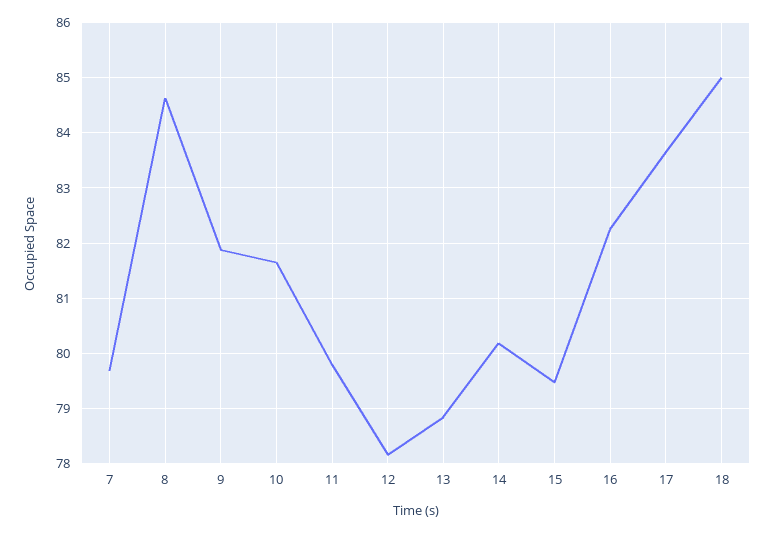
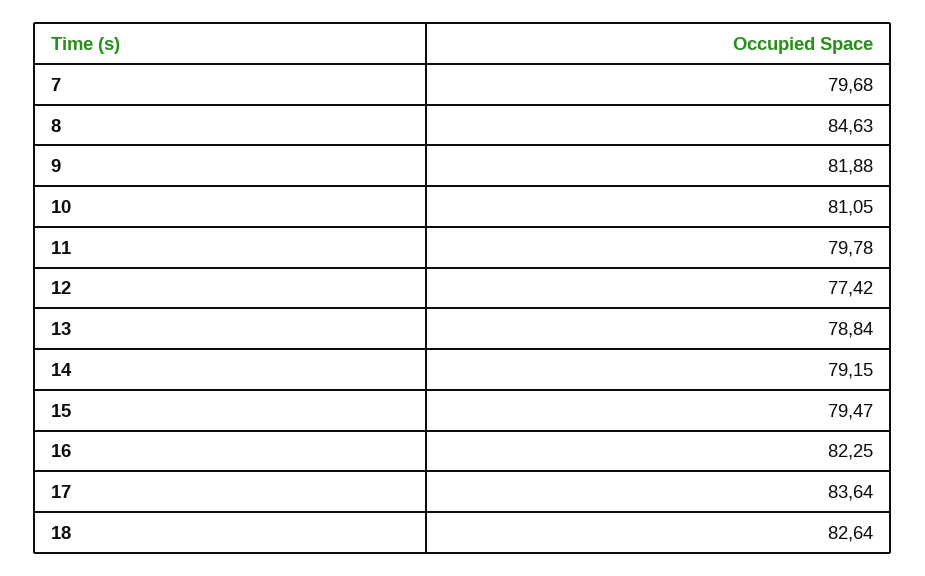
  {
    "7": 79.68,
    "8": 84.63,
    "9": 81.88,
-   "10": 81.6,
+   "10": 81.05,
    "11": 79.78,
-   "12": 78.2,
+   "12": 77.42,
    "13": 78.84,
-   "14": 80.2,
+   "14": 79.15,
    "15": 79.47,
    "16": 82.25,
    "17": 83.64,
-   "18": 85
+   "18": 82.64
  }

